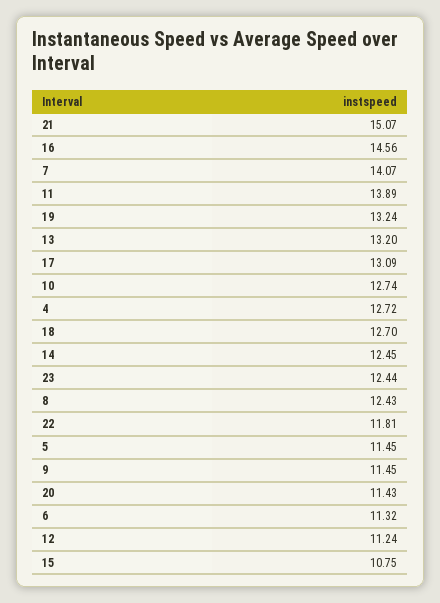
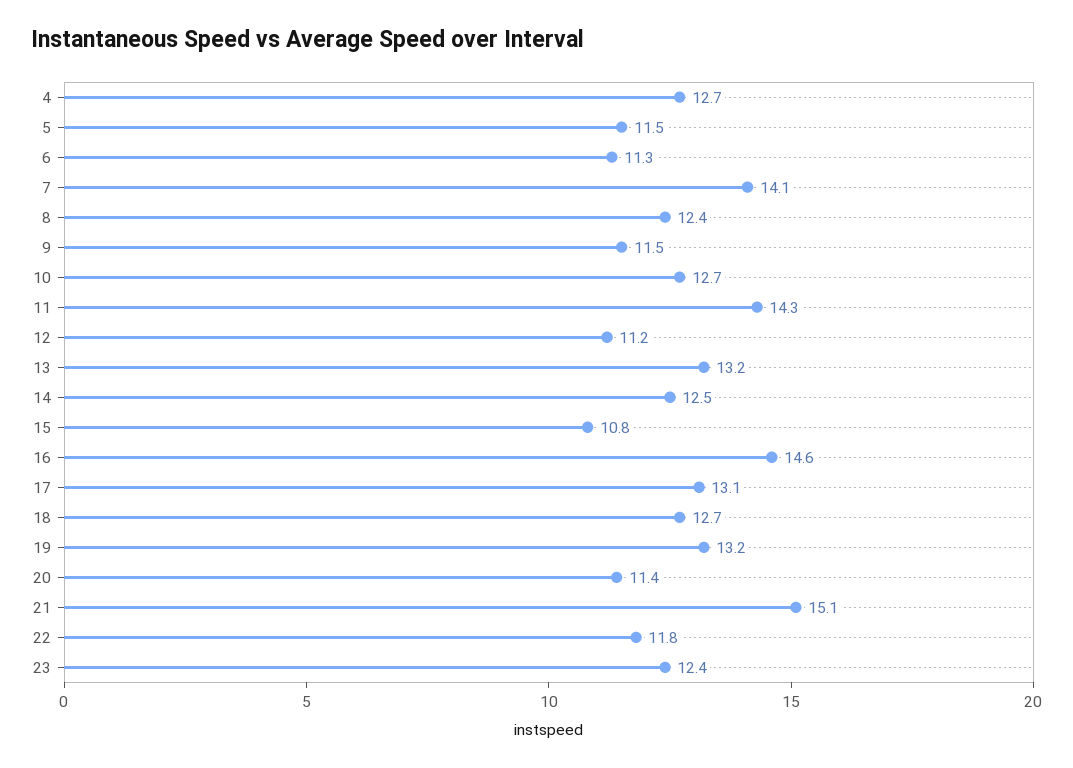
  {
    "21": 15.07,
    "16": 14.56,
    "7": 14.07,
-   "11": 13.89,
+   "11": 14.3,
    "19": 13.24,
    "13": 13.2,
    "17": 13.09,
    "10": 12.74,
    "4": 12.72,
    "18": 12.7,
    "14": 12.45,
    "23": 12.44,
    "8": 12.43,
    "22": 11.81,
    "5": 11.45,
    "9": 11.45,
    "20": 11.43,
    "6": 11.32,
    "12": 11.24,
    "15": 10.75
  }

